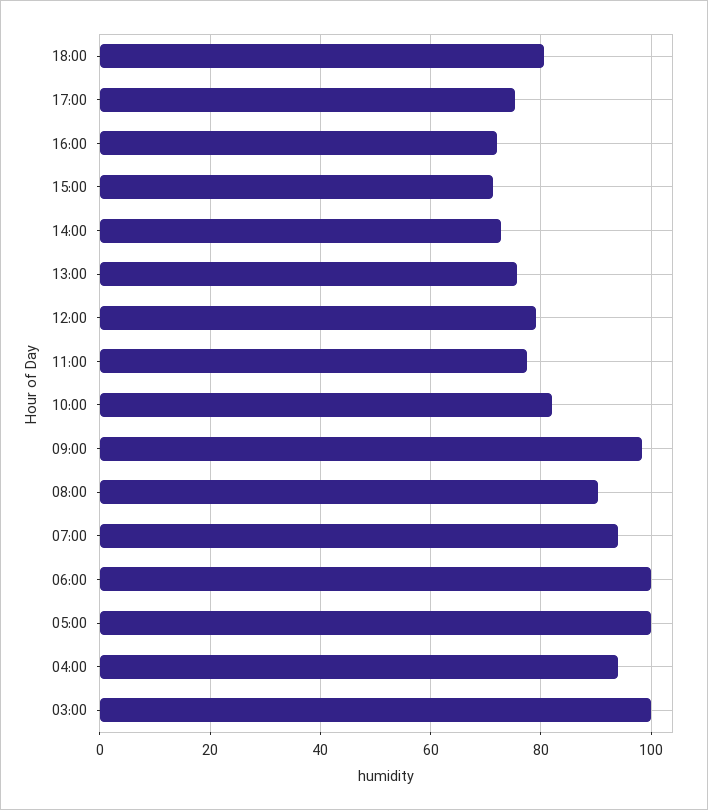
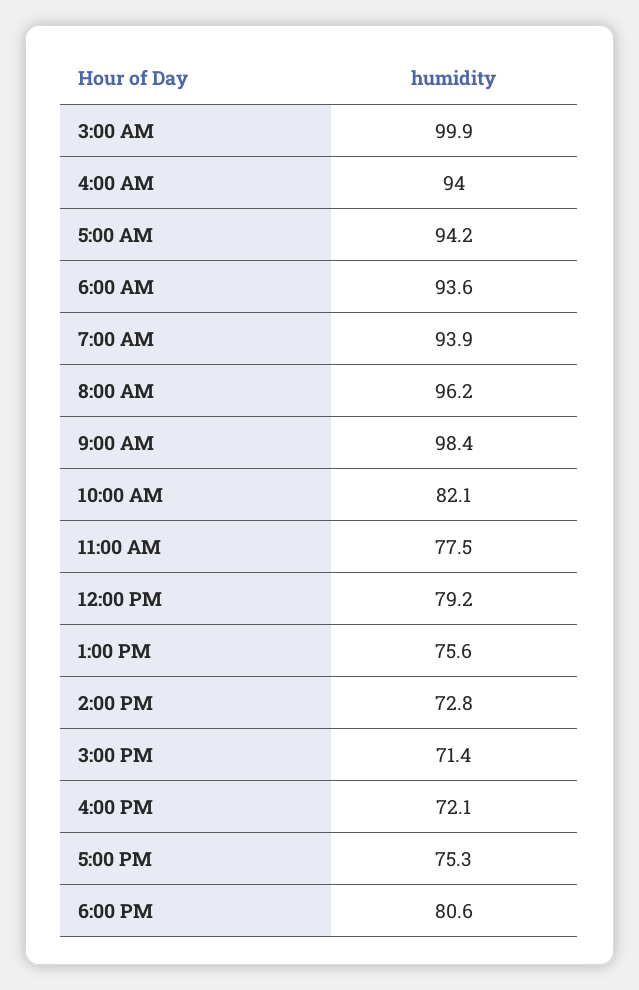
  {
    "18:00": 80.6,
    "17:00": 75.3,
    "16:00": 72.1,
    "15:00": 71.4,
    "14:00": 72.8,
    "13:00": 75.6,
    "12:00": 79.2,
    "11:00": 77.5,
    "10:00": 82.1,
    "09:00": 98.4,
-   "08:00": 90,
+   "08:00": 96.2,
    "07:00": 93.9,
-   "06:00": 100,
+   "06:00": 93.6,
-   "05:00": 100,
+   "05:00": 94.2,
    "04:00": 94,
    "03:00": 99.9
  }

